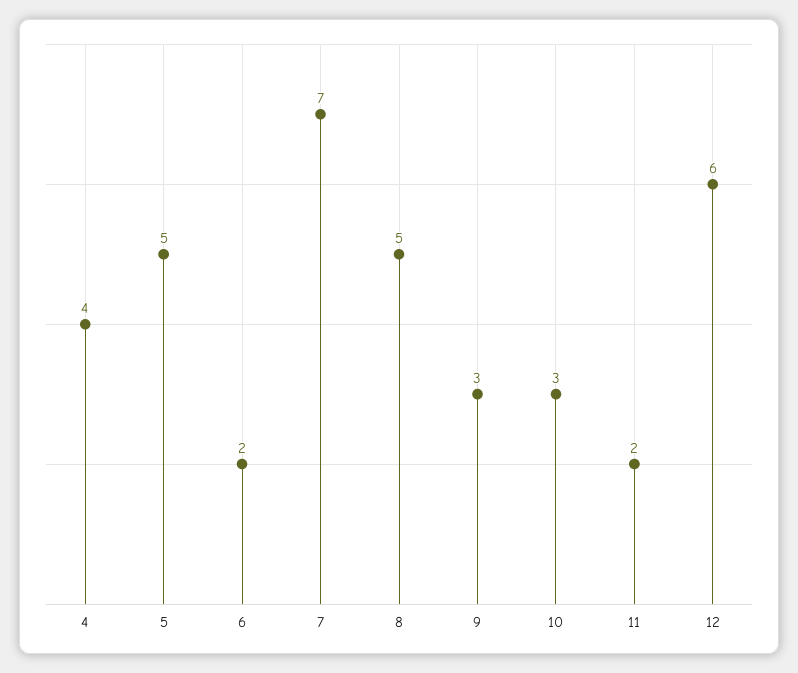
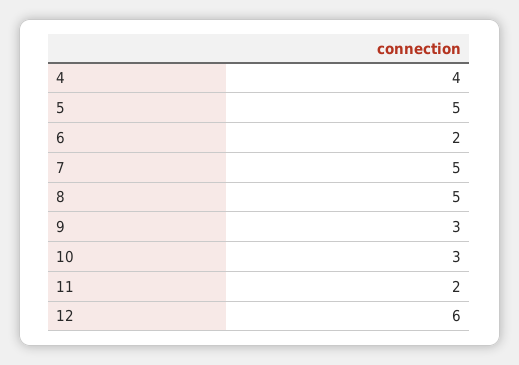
  {
    "4": 4,
    "5": 5,
    "6": 2,
-   "7": 7,
+   "7": 5,
    "8": 5,
    "9": 3,
    "10": 3,
    "11": 2,
    "12": 6
  }

